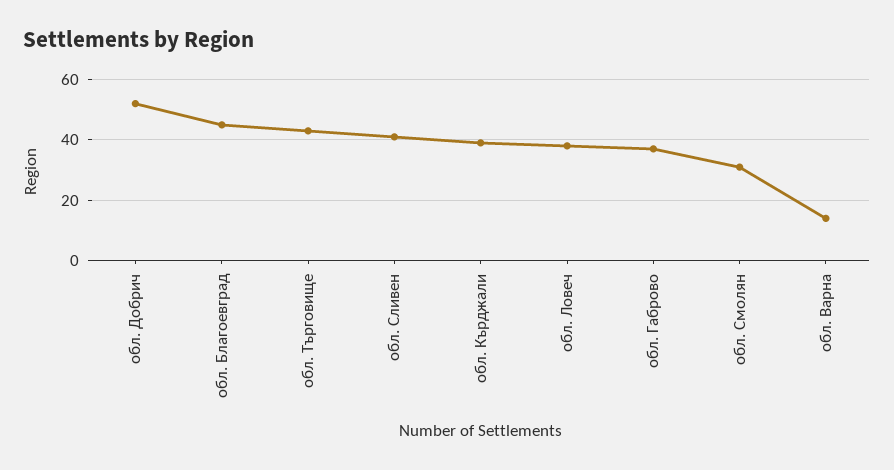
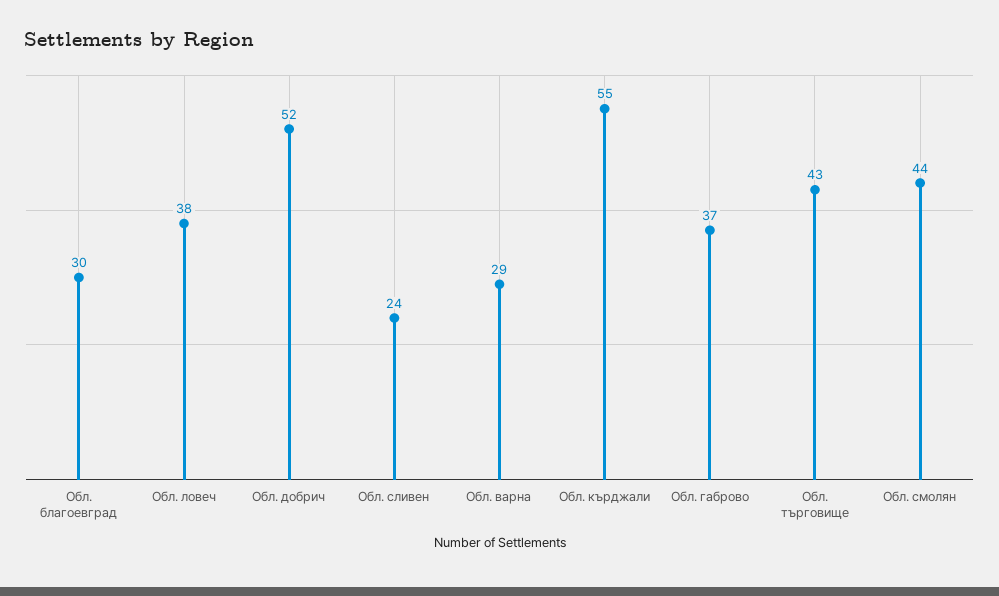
  {
    "обл. Добрич": 52,
-   "обл. Благоевград": 45,
+   "обл. Благоевград": 30,
    "обл. Търговище": 43,
-   "обл. Сливен": 40,
+   "обл. Сливен": 24,
-   "обл. Кърджали": 40,
+   "обл. Кърджали": 55,
    "обл. Ловеч": 38,
    "обл. Габрово": 37,
-   "обл. Смолян": 30,
+   "обл. Смолян": 44,
-   "обл. Варна": 15
+   "обл. Варна": 29
  }

